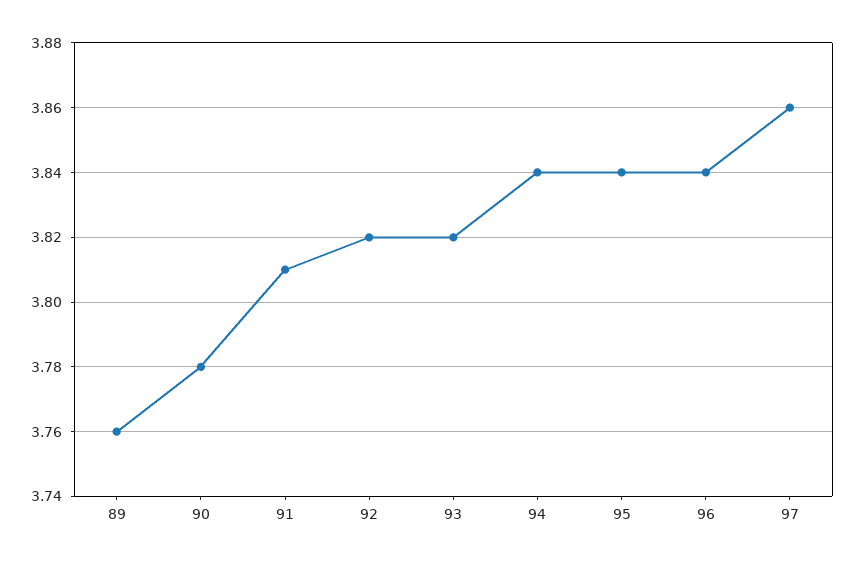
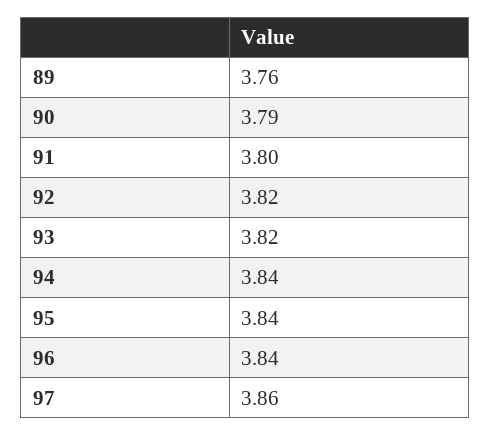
  {
    "89": 3.76,
-   "90": 3.78,
+   "90": 3.79,
-   "91": 3.81,
+   "91": 3.8,
    "92": 3.82,
    "93": 3.82,
    "94": 3.84,
    "95": 3.84,
    "96": 3.84,
    "97": 3.86
  }

